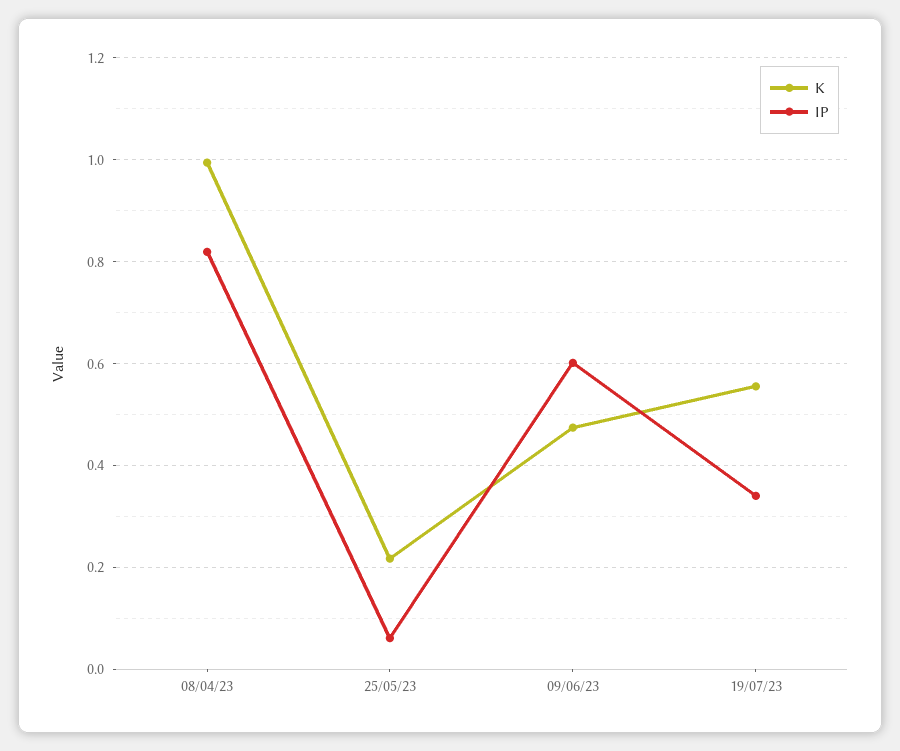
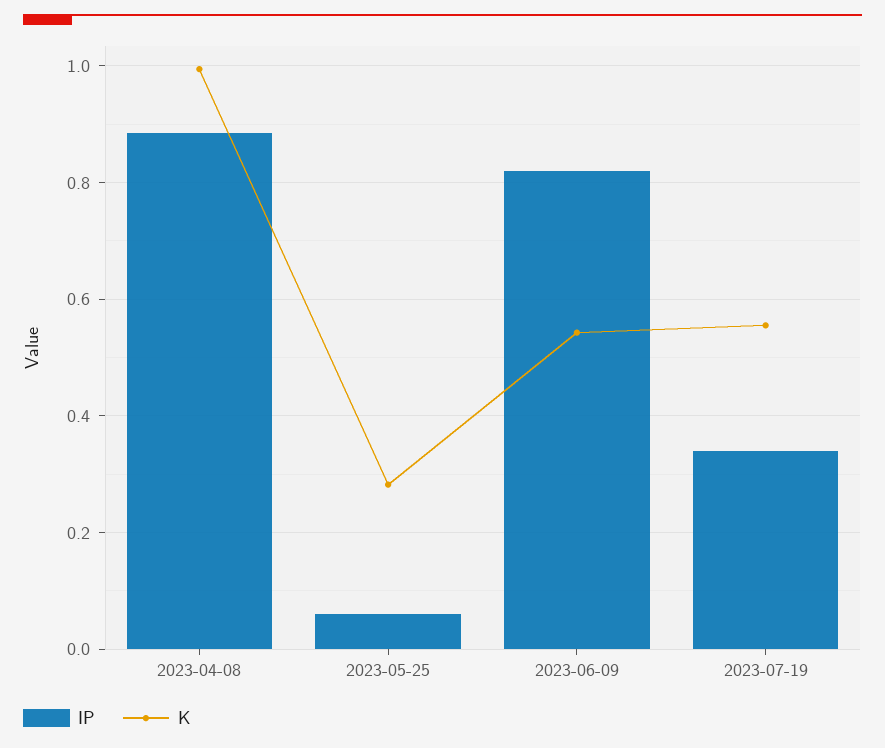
  {
    "K": {
      "08/04/23": 1,
-     "25/05/23": 0.22,
+     "25/05/23": 0.28,
-     "09/06/23": 0.48,
+     "09/06/23": 0.54,
      "19/07/23": 0.56
    },
    "IP": {
-     "08/04/23": 0.82,
+     "08/04/23": 0.88,
      "25/05/23": 0.06,
-     "09/06/23": 0.6,
+     "09/06/23": 0.82,
      "19/07/23": 0.34
    }
  }

